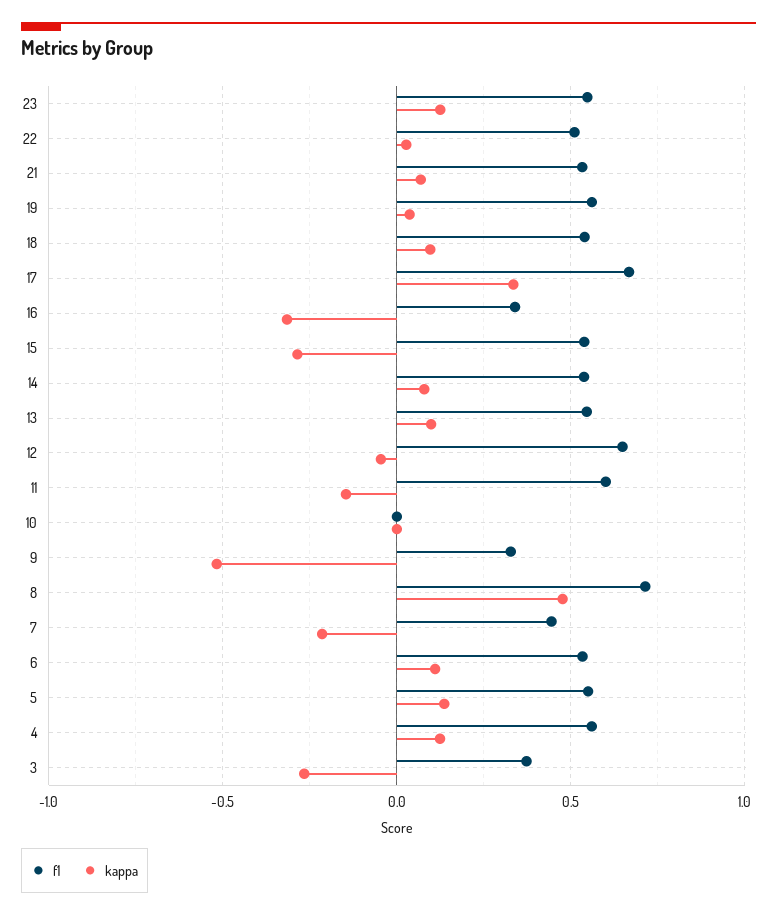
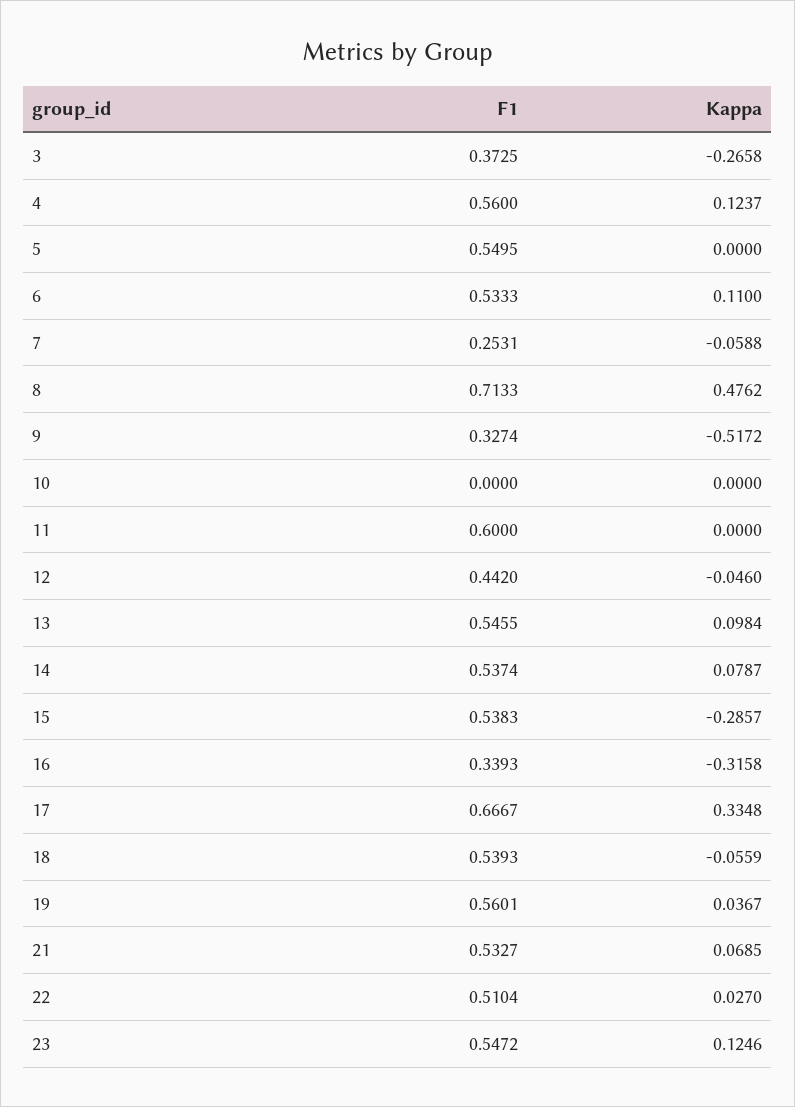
  {
    "f1": {
      "23": 0.5472,
      "22": 0.5104,
      "21": 0.5327,
      "19": 0.5601,
      "18": 0.5393,
      "17": 0.6667,
      "16": 0.3393,
      "15": 0.5383,
      "14": 0.5374,
      "13": 0.5455,
-     "12": 0.65,
+     "12": 0.442,
      "11": 0.6,
      "10": 0,
      "9": 0.3274,
      "8": 0.7133,
-     "7": 0.45,
+     "7": 0.2531,
      "6": 0.5333,
      "5": 0.5495,
      "4": 0.56,
      "3": 0.3725
    },
    "kappa": {
      "23": 0.1246,
      "22": 0.027,
      "21": 0.0685,
      "19": 0.0367,
-     "18": 0.1,
+     "18": -0.0559,
      "17": 0.3348,
      "16": -0.3158,
      "15": -0.2857,
      "14": 0.0787,
      "13": 0.0984,
      "12": -0.046,
-     "11": -0.15,
+     "11": 0,
      "10": 0,
      "9": -0.5172,
      "8": 0.4762,
-     "7": -0.2,
+     "7": -0.0588,
      "6": 0.11,
-     "5": 0.15,
+     "5": 0,
      "4": 0.1237,
      "3": -0.2658
    }
  }

